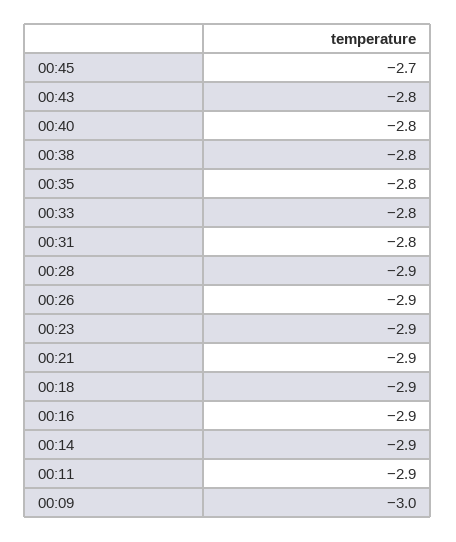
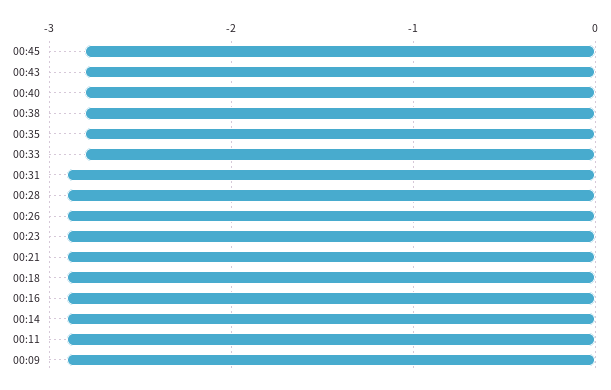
  {
-   "00:45": -2.7,
+   "00:45": -2.8,
    "00:43": -2.8,
    "00:40": -2.8,
    "00:38": -2.8,
    "00:35": -2.8,
    "00:33": -2.8,
-   "00:31": -2.8,
+   "00:31": -2.9,
    "00:28": -2.9,
    "00:26": -2.9,
    "00:23": -2.9,
    "00:21": -2.9,
    "00:18": -2.9,
    "00:16": -2.9,
    "00:14": -2.9,
    "00:11": -2.9,
-   "00:09": -3
+   "00:09": -2.9
  }

